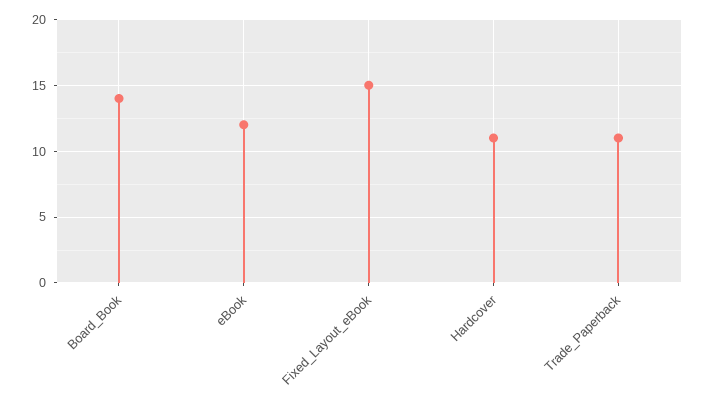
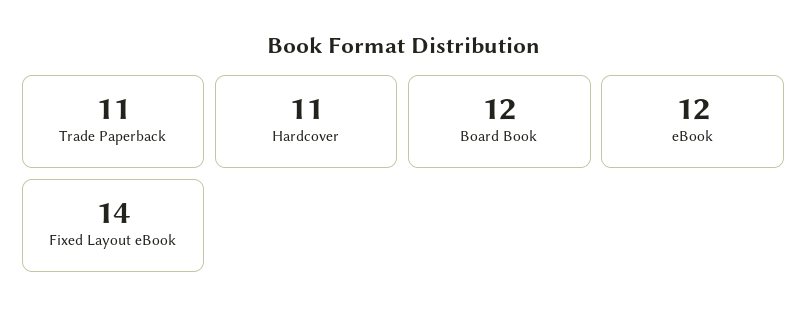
  {
-   "Board_Book": 14,
+   "Board_Book": 12,
    "eBook": 12,
-   "Fixed_Layout_eBook": 15,
+   "Fixed_Layout_eBook": 14,
    "Hardcover": 11,
    "Trade_Paperback": 11
  }

